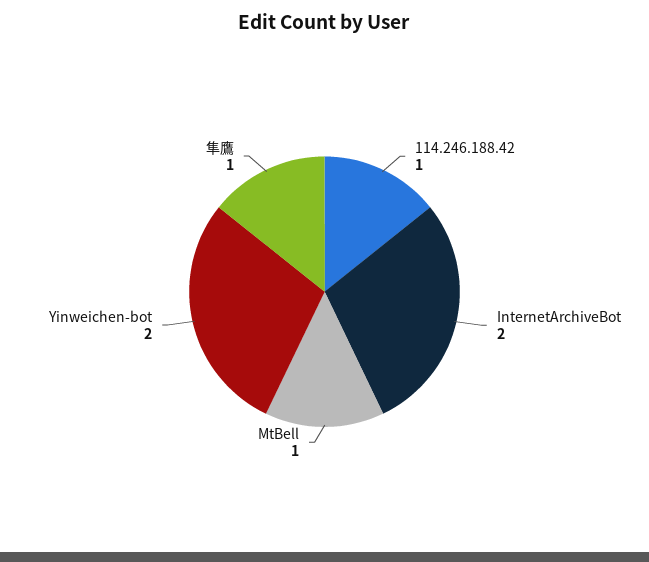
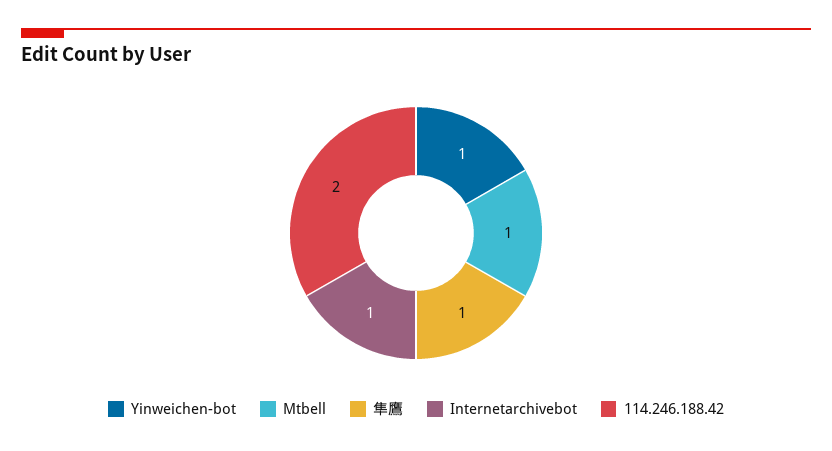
  {
-   "114.246.188.42": 1,
+   "114.246.188.42": 2,
-   "InternetArchiveBot": 2,
+   "InternetArchiveBot": 1,
    "MtBell": 1,
-   "Yinweichen-bot": 2,
+   "Yinweichen-bot": 1,
    "隼鷹": 1
  }

